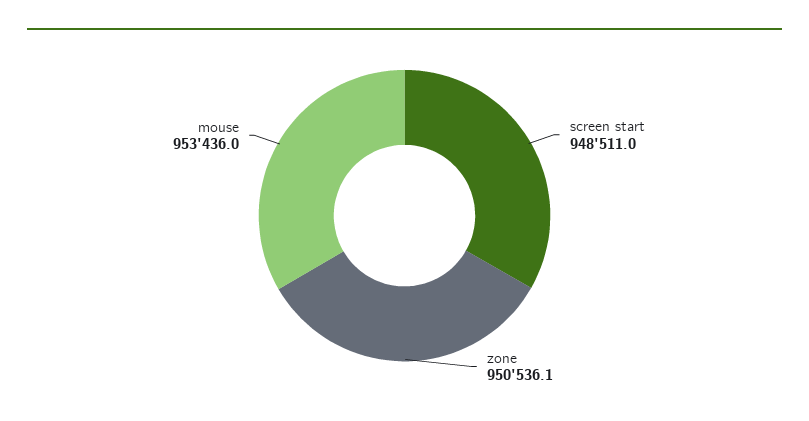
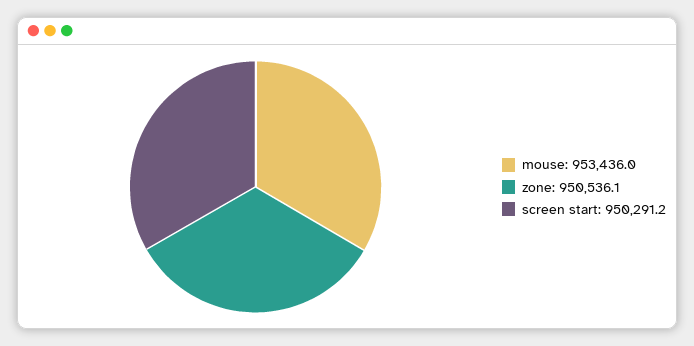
  {
-   "screen start": 948511,
+   "screen start": 950291.2,
    "zone": 950536.1,
    "mouse": 953436
  }

